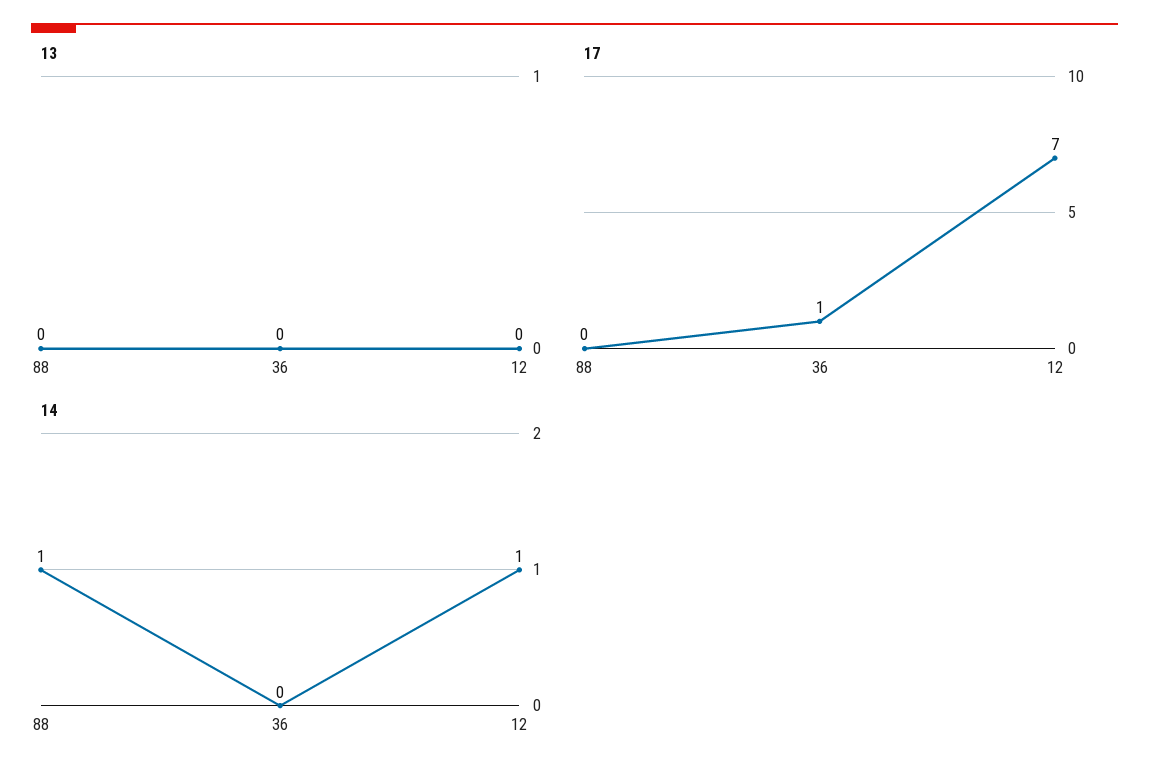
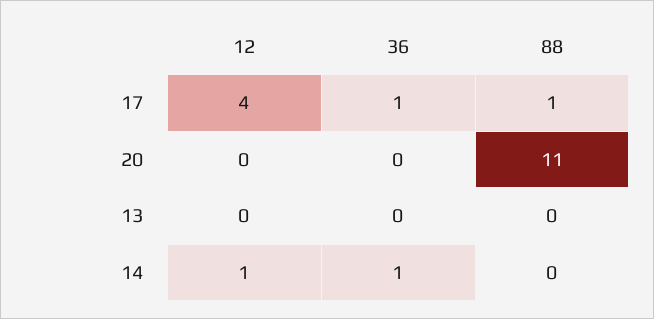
  {
    "13": {
      "88": 0,
      "36": 0,
      "12": 0
    },
    "17": {
-     "88": 0,
+     "88": 1,
      "36": 1,
-     "12": 7
+     "12": 4
    },
    "14": {
-     "88": 1,
+     "88": 0,
-     "36": 0,
+     "36": 1,
      "12": 1
-   }
+   },
+   "20": {
+     "12": 0,
+     "36": 0,
+     "88": 11
+   }
  }

